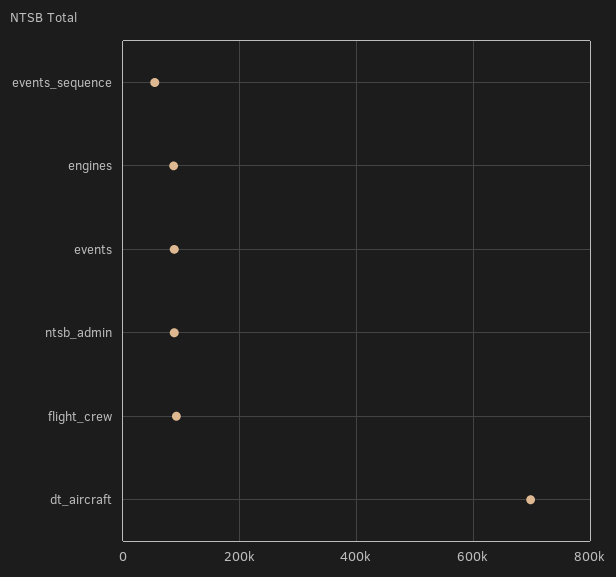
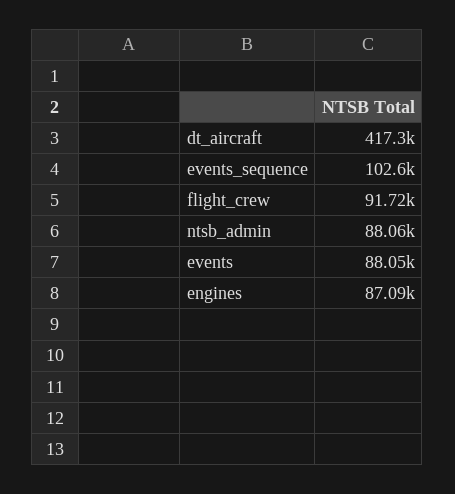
  {
-   "events_sequence": 60000,
+   "events_sequence": 102600,
    "engines": 87090,
    "events": 88050,
    "ntsb_admin": 88060,
    "flight_crew": 91720,
-   "dt_aircraft": 700000
+   "dt_aircraft": 417300
  }

